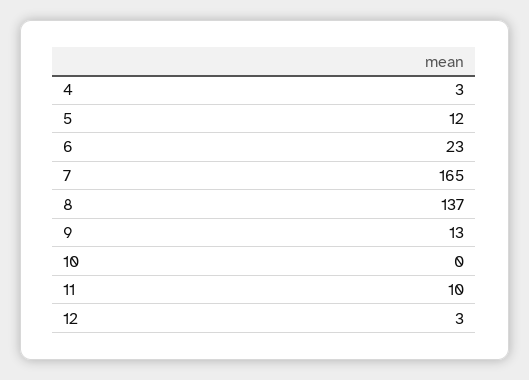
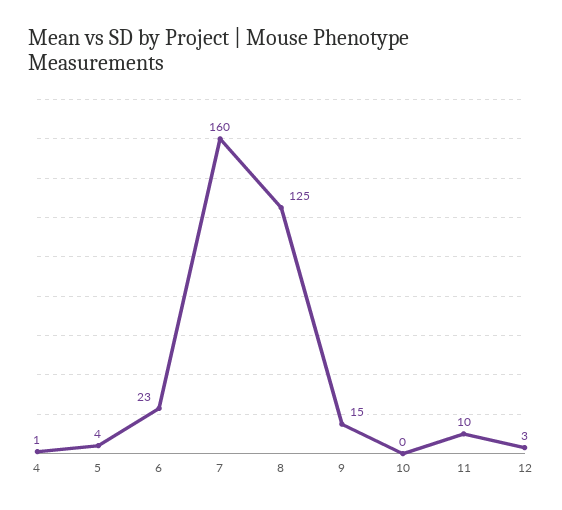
  {
-   "4": 3,
+   "4": 1,
-   "5": 12,
+   "5": 4,
    "6": 23,
-   "7": 165,
+   "7": 160,
-   "8": 137,
+   "8": 125,
-   "9": 13,
+   "9": 15,
    "10": 0,
    "11": 10,
    "12": 3
  }

